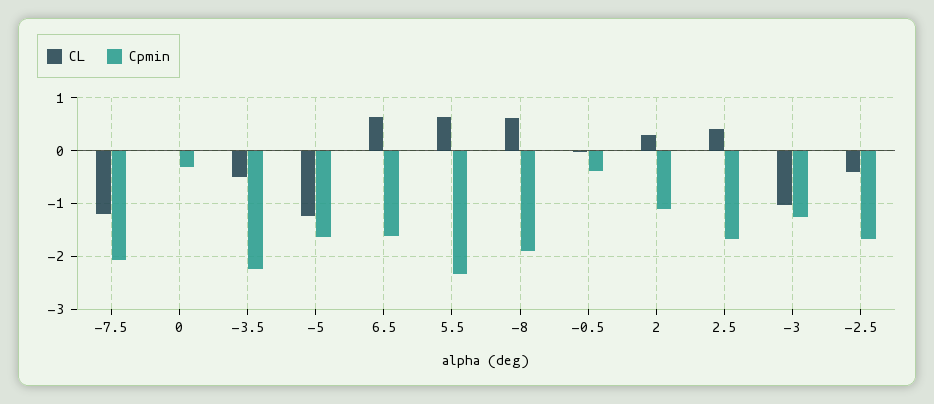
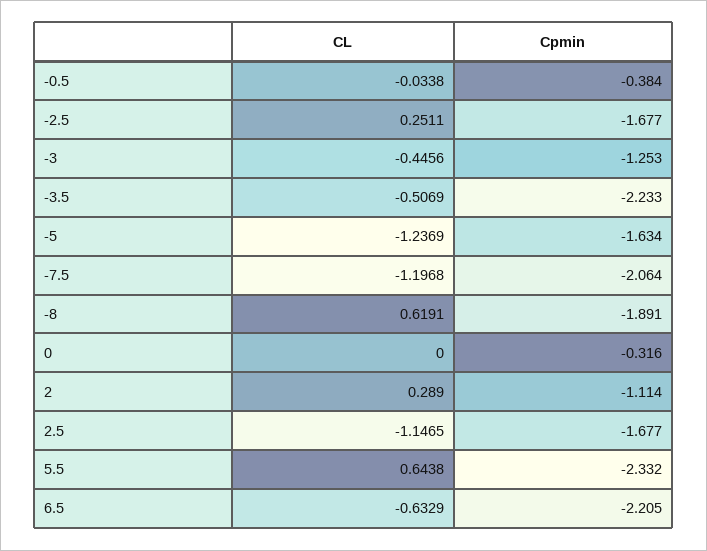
  {
    "CL": {
      "-7.5": -1.1968,
      "0": 0,
      "-3.5": -0.5069,
      "-5": -1.2369,
-     "6.5": 0.6,
+     "6.5": -0.6329,
      "5.5": 0.6438,
      "-8": 0.6191,
      "-0.5": -0.0338,
      "2": 0.289,
-     "2.5": 0.4,
+     "2.5": -1.1465,
-     "-3": -1,
+     "-3": -0.4456,
-     "-2.5": -0.4
+     "-2.5": 0.2511
    },
    "Cpmin": {
      "-7.5": -2.064,
      "0": -0.316,
      "-3.5": -2.233,
      "-5": -1.634,
-     "6.5": -1.6,
+     "6.5": -2.205,
      "5.5": -2.332,
      "-8": -1.891,
      "-0.5": -0.384,
      "2": -1.114,
      "2.5": -1.677,
      "-3": -1.253,
      "-2.5": -1.677
    }
  }

